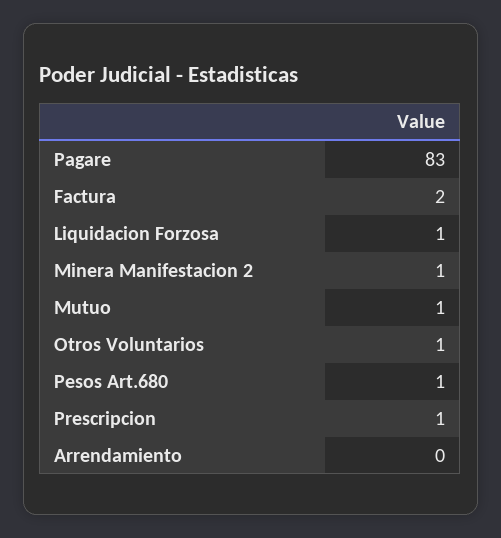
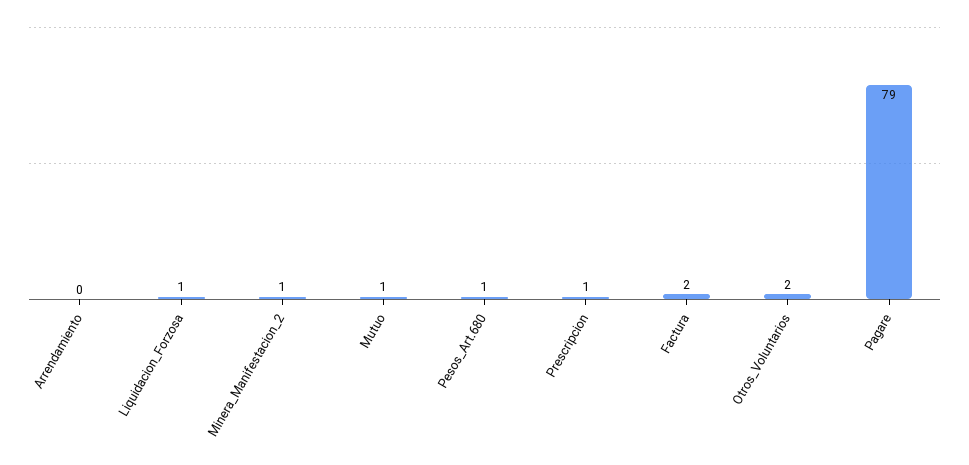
  {
-   "Pagare": 83,
+   "Pagare": 79,
    "Factura": 2,
    "Liquidacion Forzosa": 1,
    "Minera Manifestacion 2": 1,
    "Mutuo": 1,
-   "Otros Voluntarios": 1,
+   "Otros Voluntarios": 2,
    "Pesos Art.680": 1,
    "Prescripcion": 1,
    "Arrendamiento": 0
  }

